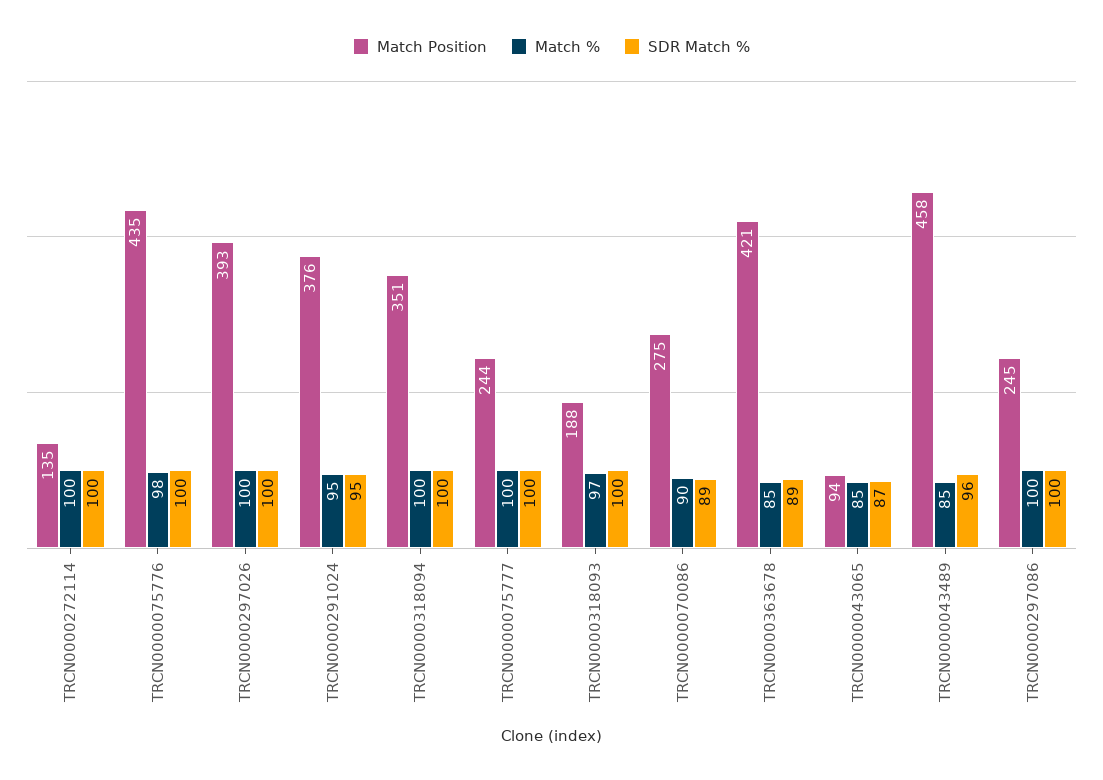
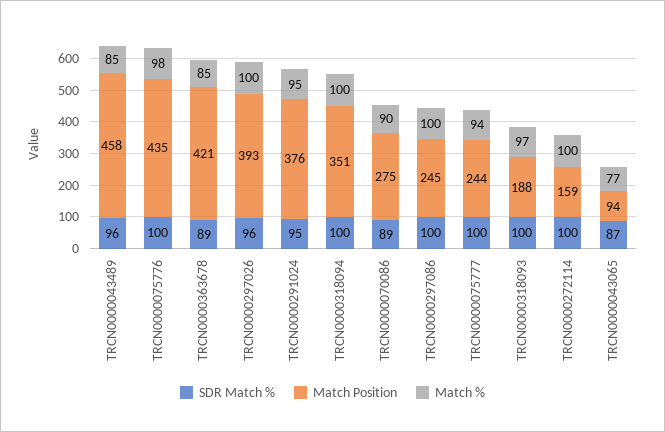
  {
    "Match Position": {
-     "TRCN0000272114": 135,
+     "TRCN0000272114": 159,
      "TRCN0000075776": 435,
      "TRCN0000297026": 393,
      "TRCN0000291024": 376,
      "TRCN0000318094": 351,
      "TRCN0000075777": 244,
      "TRCN0000318093": 188,
      "TRCN0000070086": 275,
      "TRCN0000363678": 421,
      "TRCN0000043065": 94,
      "TRCN0000043489": 458,
      "TRCN0000297086": 245
    },
    "Match %": {
      "TRCN0000272114": 100,
      "TRCN0000075776": 98,
      "TRCN0000297026": 100,
      "TRCN0000291024": 95,
      "TRCN0000318094": 100,
-     "TRCN0000075777": 100,
+     "TRCN0000075777": 94,
      "TRCN0000318093": 97,
      "TRCN0000070086": 90,
      "TRCN0000363678": 85,
-     "TRCN0000043065": 85,
+     "TRCN0000043065": 77,
      "TRCN0000043489": 85,
      "TRCN0000297086": 100
    },
    "SDR Match %": {
      "TRCN0000272114": 100,
      "TRCN0000075776": 100,
-     "TRCN0000297026": 100,
+     "TRCN0000297026": 96,
      "TRCN0000291024": 95,
      "TRCN0000318094": 100,
      "TRCN0000075777": 100,
      "TRCN0000318093": 100,
      "TRCN0000070086": 89,
      "TRCN0000363678": 89,
      "TRCN0000043065": 87,
      "TRCN0000043489": 96,
      "TRCN0000297086": 100
    }
  }

